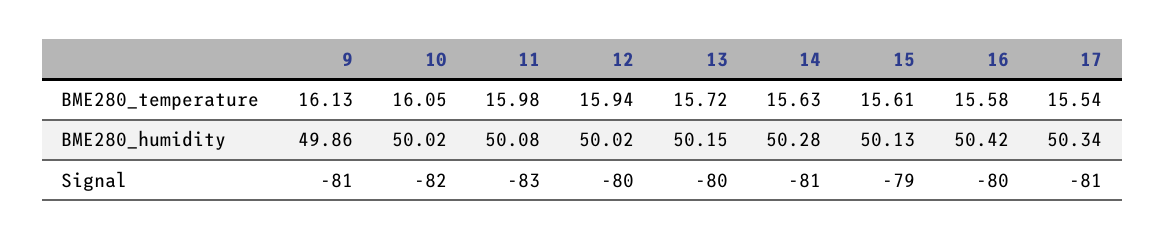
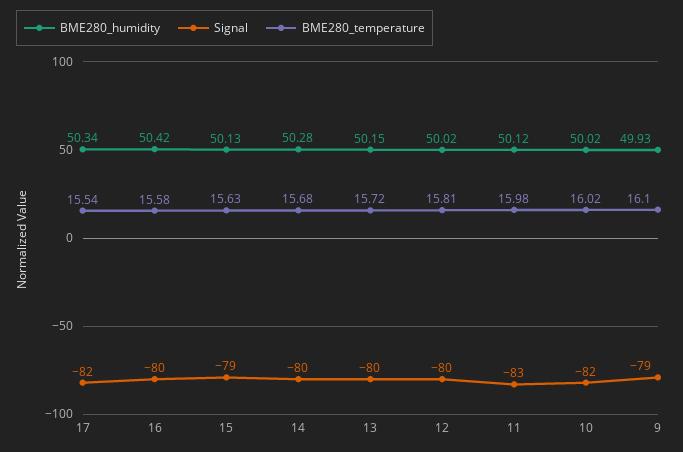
  {
    "BME280_temperature": {
-     "9": 16.13,
+     "9": 16.1,
-     "10": 16.05,
+     "10": 16.02,
      "11": 15.98,
-     "12": 15.94,
+     "12": 15.81,
      "13": 15.72,
-     "14": 15.63,
+     "14": 15.68,
-     "15": 15.61,
+     "15": 15.63,
      "16": 15.58,
      "17": 15.54
    },
    "BME280_humidity": {
-     "9": 49.86,
+     "9": 49.93,
      "10": 50.02,
-     "11": 50.08,
+     "11": 50.12,
      "12": 50.02,
      "13": 50.15,
      "14": 50.28,
      "15": 50.13,
      "16": 50.42,
      "17": 50.34
    },
    "Signal": {
-     "9": -81,
+     "9": -79,
      "10": -82,
      "11": -83,
      "12": -80,
      "13": -80,
-     "14": -81,
+     "14": -80,
      "15": -79,
      "16": -80,
-     "17": -81
+     "17": -82
    }
  }

